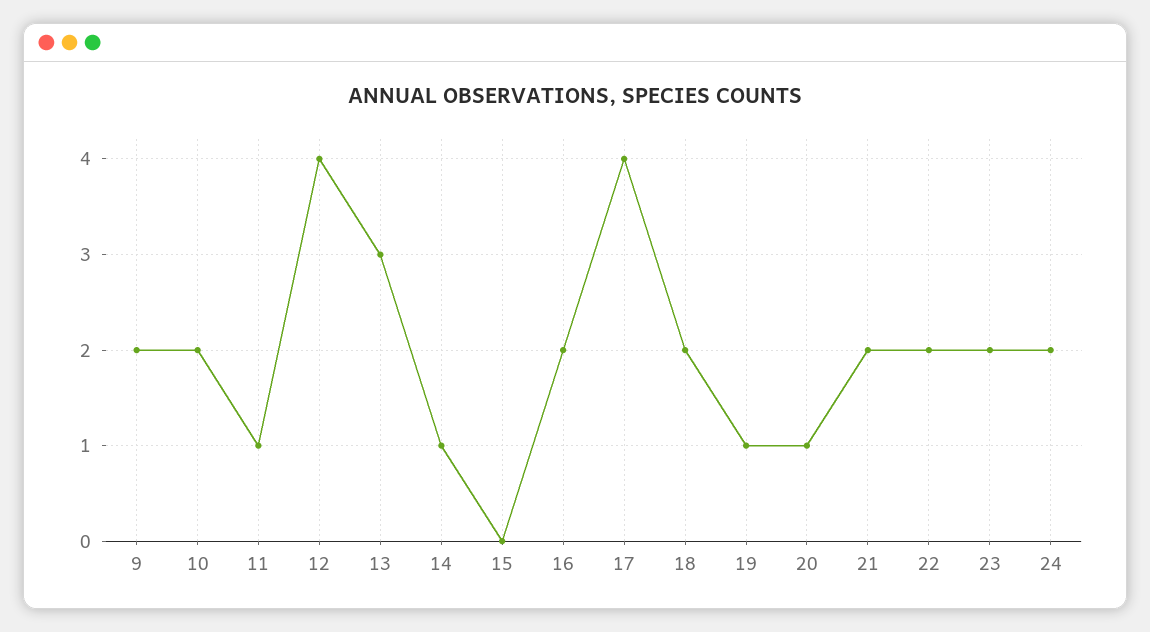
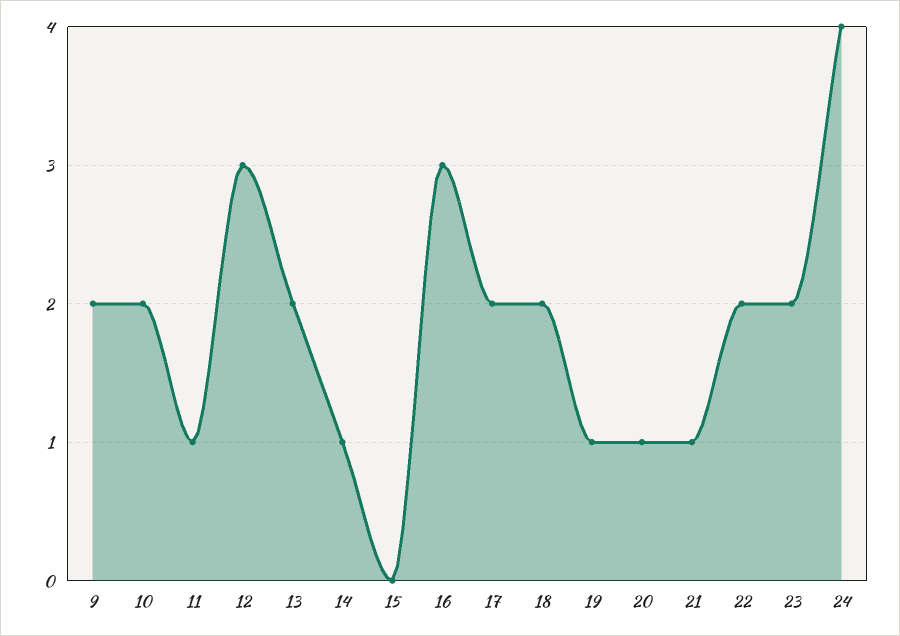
  {
    "9": 2,
    "10": 2,
    "11": 1,
-   "12": 4,
+   "12": 3,
-   "13": 3,
+   "13": 2,
    "14": 1,
    "15": 0,
-   "16": 2,
+   "16": 3,
-   "17": 4,
+   "17": 2,
    "18": 2,
    "19": 1,
    "20": 1,
-   "21": 2,
+   "21": 1,
    "22": 2,
    "23": 2,
-   "24": 2
+   "24": 4
  }

